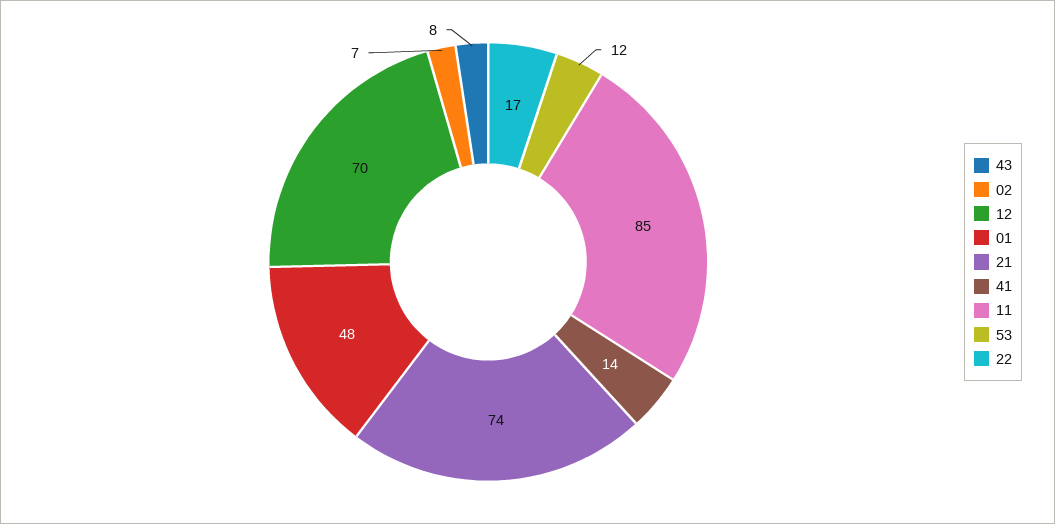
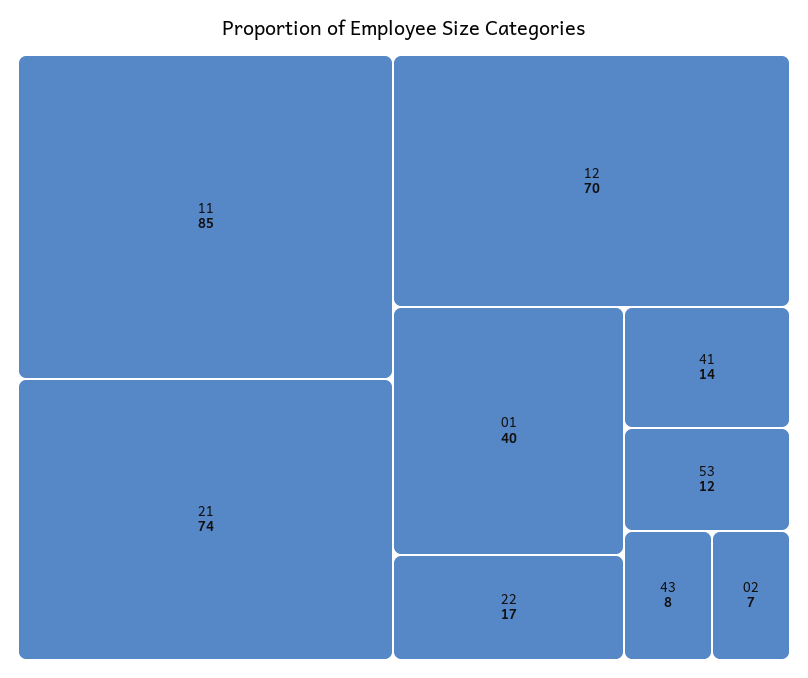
  {
    "43": 8,
    "02": 7,
    "12": 70,
-   "01": 48,
+   "01": 40,
    "21": 74,
    "41": 14,
    "11": 85,
    "53": 12,
    "22": 17
  }

